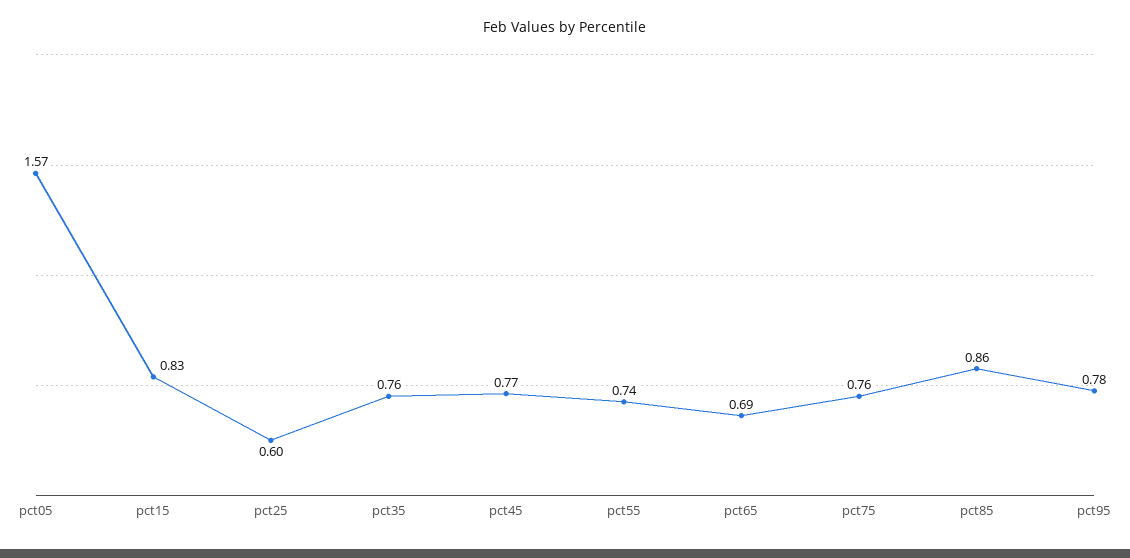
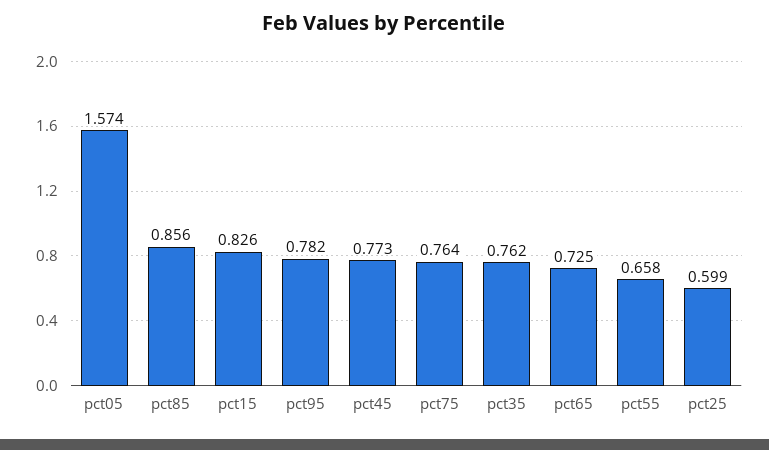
  {
    "pct05": 1.574,
    "pct15": 0.826,
    "pct25": 0.599,
    "pct35": 0.762,
    "pct45": 0.773,
-   "pct55": 0.74,
+   "pct55": 0.658,
-   "pct65": 0.69,
+   "pct65": 0.725,
    "pct75": 0.764,
    "pct85": 0.856,
    "pct95": 0.782
  }

